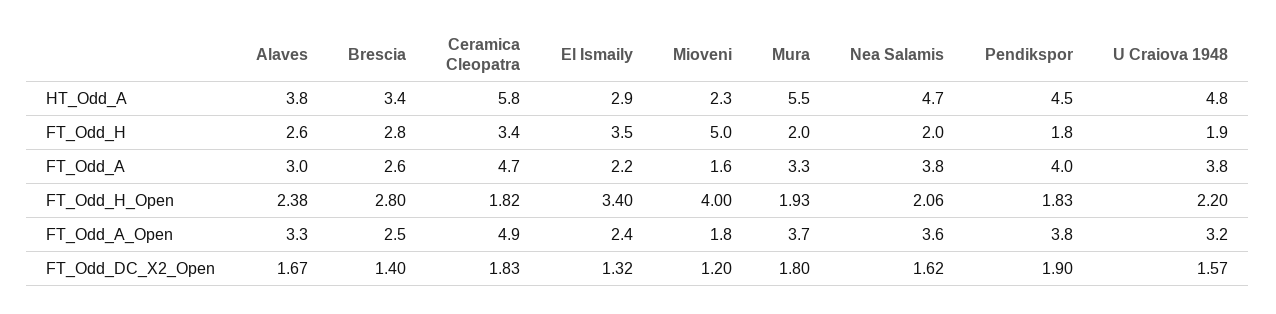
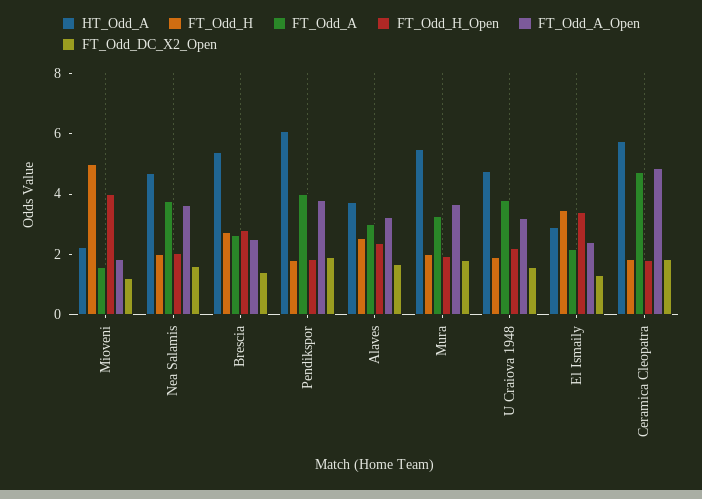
  {
    "HT_Odd_A": {
      "Alaves": 3.8,
-     "Brescia": 3.4,
+     "Brescia": 5.5,
      "Ceramica Cleopatra": 5.8,
      "El Ismaily": 2.9,
      "Mioveni": 2.3,
      "Mura": 5.5,
      "Nea Salamis": 4.7,
-     "Pendikspor": 4.5,
+     "Pendikspor": 6,
      "U Craiova 1948": 4.8
    },
    "FT_Odd_H": {
      "Alaves": 2.6,
      "Brescia": 2.8,
-     "Ceramica Cleopatra": 3.4,
+     "Ceramica Cleopatra": 2,
      "El Ismaily": 3.5,
      "Mioveni": 5,
      "Mura": 2,
      "Nea Salamis": 2,
      "Pendikspor": 1.8,
      "U Craiova 1948": 1.9
    },
    "FT_Odd_A": {
      "Alaves": 3,
      "Brescia": 2.6,
      "Ceramica Cleopatra": 4.7,
      "El Ismaily": 2.2,
      "Mioveni": 1.6,
      "Mura": 3.3,
      "Nea Salamis": 3.8,
      "Pendikspor": 4,
      "U Craiova 1948": 3.8
    },
    "FT_Odd_H_Open": {
      "Alaves": 2.38,
      "Brescia": 2.8,
      "Ceramica Cleopatra": 1.82,
      "El Ismaily": 3.4,
      "Mioveni": 4,
      "Mura": 1.93,
      "Nea Salamis": 2.06,
      "Pendikspor": 1.83,
      "U Craiova 1948": 2.2
    },
    "FT_Odd_A_Open": {
      "Alaves": 3.3,
      "Brescia": 2.5,
      "Ceramica Cleopatra": 4.9,
      "El Ismaily": 2.4,
      "Mioveni": 1.8,
      "Mura": 3.7,
      "Nea Salamis": 3.6,
      "Pendikspor": 3.8,
      "U Craiova 1948": 3.2
    },
    "FT_Odd_DC_X2_Open": {
      "Alaves": 1.67,
      "Brescia": 1.4,
      "Ceramica Cleopatra": 1.83,
      "El Ismaily": 1.32,
      "Mioveni": 1.2,
      "Mura": 1.8,
      "Nea Salamis": 1.62,
      "Pendikspor": 1.9,
      "U Craiova 1948": 1.57
    }
  }

